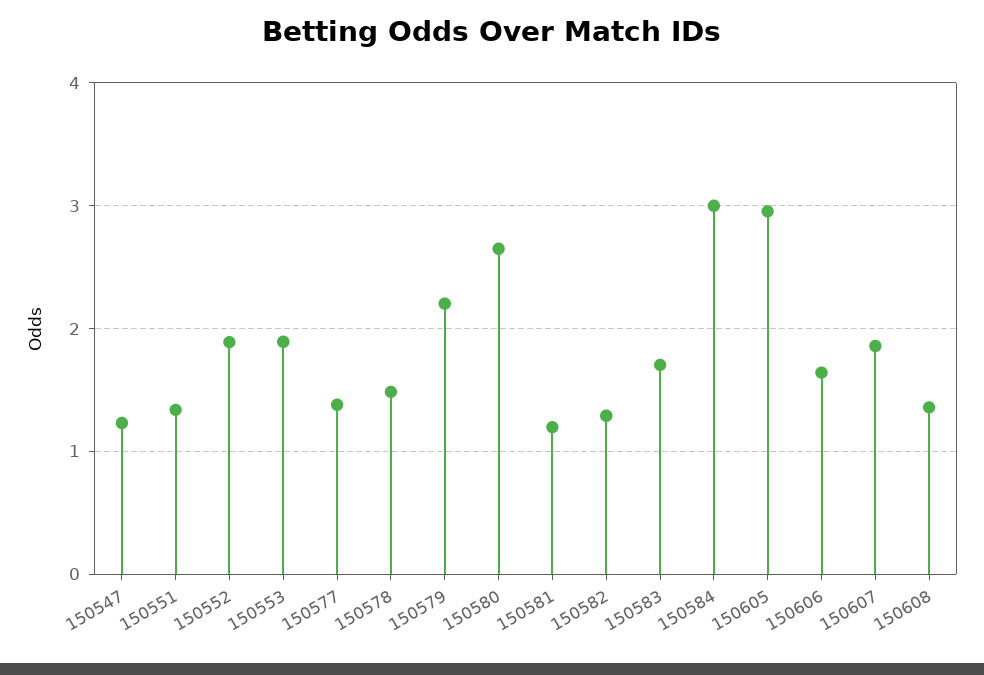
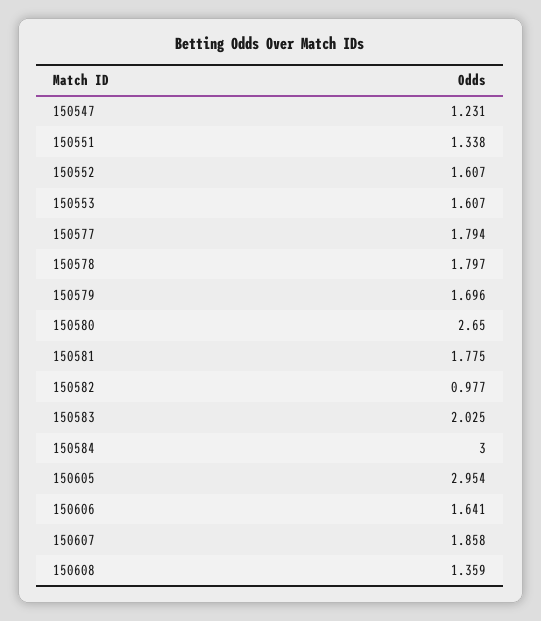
  {
    "150547": 1.231,
    "150551": 1.338,
-   "150552": 1.9,
+   "150552": 1.607,
-   "150553": 1.9,
+   "150553": 1.607,
-   "150577": 1.4,
+   "150577": 1.794,
-   "150578": 1.5,
+   "150578": 1.797,
-   "150579": 2.2,
+   "150579": 1.696,
    "150580": 2.65,
-   "150581": 1.2,
+   "150581": 1.775,
-   "150582": 1.3,
+   "150582": 0.977,
-   "150583": 1.7,
+   "150583": 2.025,
    "150584": 3,
    "150605": 2.954,
    "150606": 1.641,
    "150607": 1.858,
    "150608": 1.359
  }

